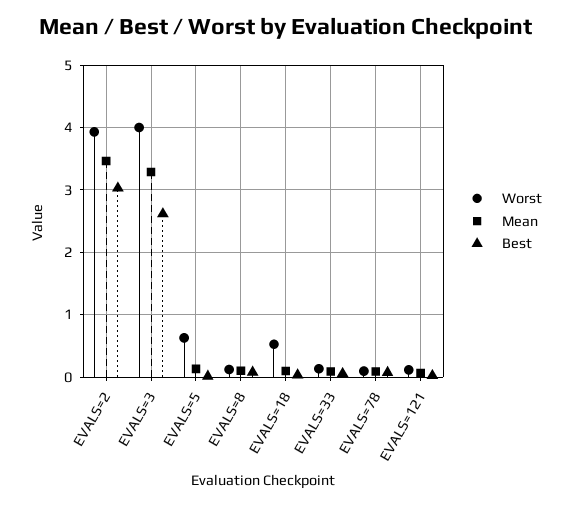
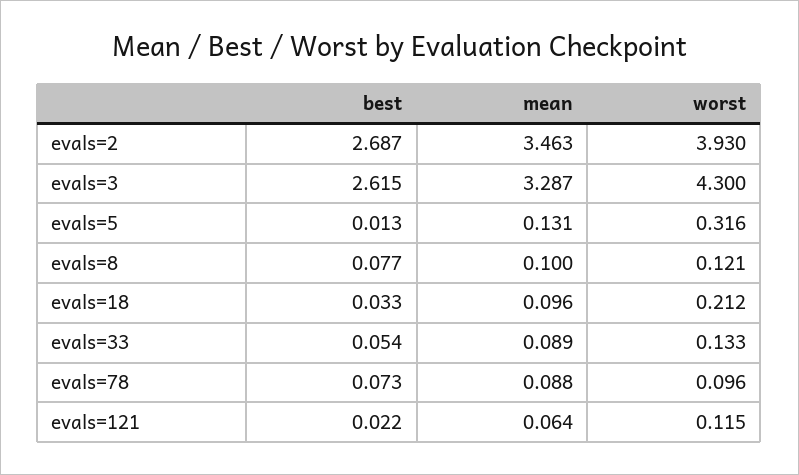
  {
    "Worst": {
      "EVALS=2": 3.93,
-     "EVALS=3": 4,
+     "EVALS=3": 4.3,
-     "EVALS=5": 0.6,
+     "EVALS=5": 0.316,
      "EVALS=8": 0.121,
-     "EVALS=18": 0.5,
+     "EVALS=18": 0.212,
      "EVALS=33": 0.133,
      "EVALS=78": 0.096,
      "EVALS=121": 0.115
    },
    "Mean": {
      "EVALS=2": 3.463,
      "EVALS=3": 3.287,
      "EVALS=5": 0.131,
      "EVALS=8": 0.1,
      "EVALS=18": 0.096,
      "EVALS=33": 0.089,
      "EVALS=78": 0.088,
      "EVALS=121": 0.064
    },
    "Best": {
-     "EVALS=2": 3,
+     "EVALS=2": 2.687,
      "EVALS=3": 2.615,
      "EVALS=5": 0.013,
      "EVALS=8": 0.077,
      "EVALS=18": 0.033,
      "EVALS=33": 0.054,
      "EVALS=78": 0.073,
      "EVALS=121": 0.022
    }
  }

